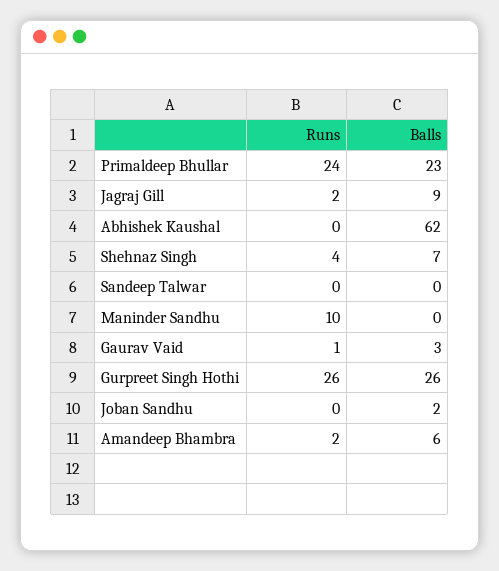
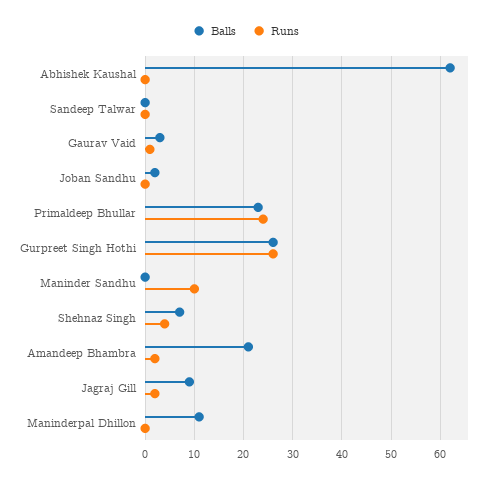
  {
    "Runs": {
      "Primaldeep Bhullar": 24,
      "Jagraj Gill": 2,
      "Abhishek Kaushal": 0,
      "Shehnaz Singh": 4,
      "Sandeep Talwar": 0,
      "Maninder Sandhu": 10,
      "Gaurav Vaid": 1,
      "Gurpreet Singh Hothi": 26,
      "Joban Sandhu": 0,
-     "Amandeep Bhambra": 2
+     "Amandeep Bhambra": 2,
+     "Maninderpal Dhillon": 0
    },
    "Balls": {
      "Primaldeep Bhullar": 23,
      "Jagraj Gill": 9,
      "Abhishek Kaushal": 62,
      "Shehnaz Singh": 7,
      "Sandeep Talwar": 0,
      "Maninder Sandhu": 0,
      "Gaurav Vaid": 3,
      "Gurpreet Singh Hothi": 26,
      "Joban Sandhu": 2,
-     "Amandeep Bhambra": 6
+     "Amandeep Bhambra": 20,
+     "Maninderpal Dhillon": 10
    }
  }

